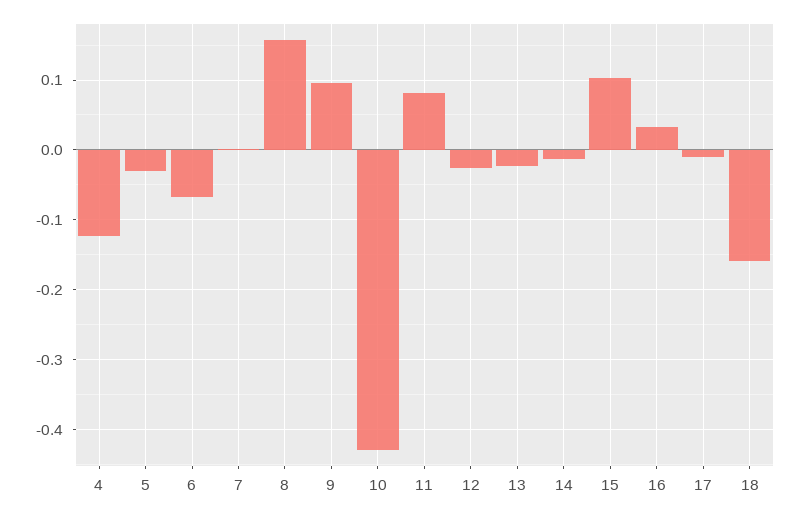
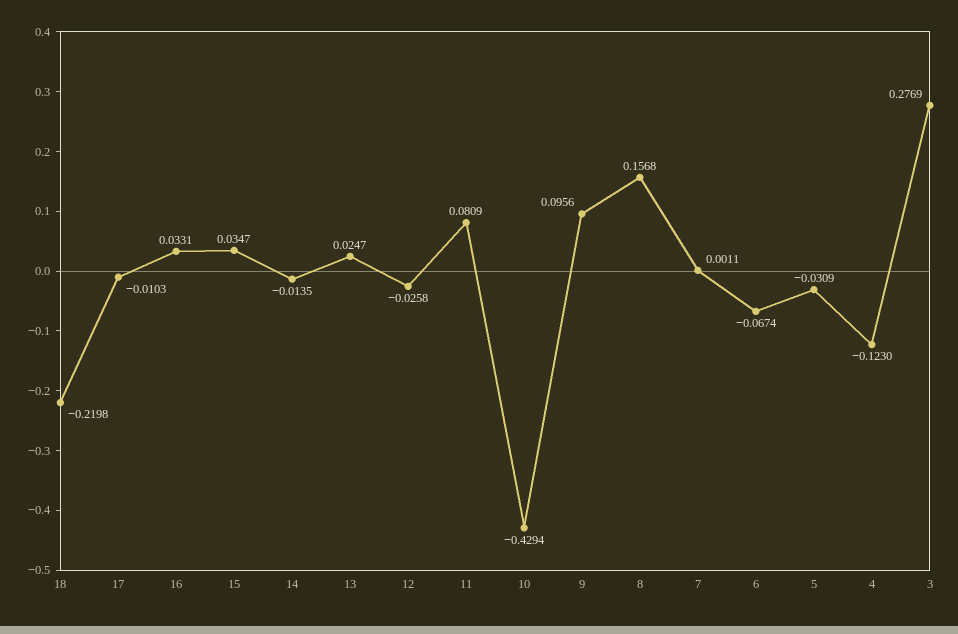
  {
    "4": -0.123,
    "5": -0.0309,
    "6": -0.0674,
    "7": 0.0011,
    "8": 0.1568,
    "9": 0.0956,
    "10": -0.4294,
    "11": 0.0809,
    "12": -0.0258,
-   "13": -0.02,
+   "13": 0.0247,
    "14": -0.0135,
-   "15": 0.1,
+   "15": 0.0347,
    "16": 0.0331,
    "17": -0.0103,
-   "18": -0.16
+   "18": -0.2198,
+   "3": 0.2769
  }

